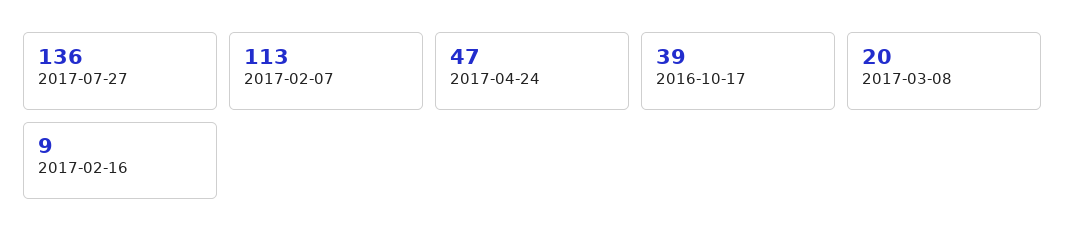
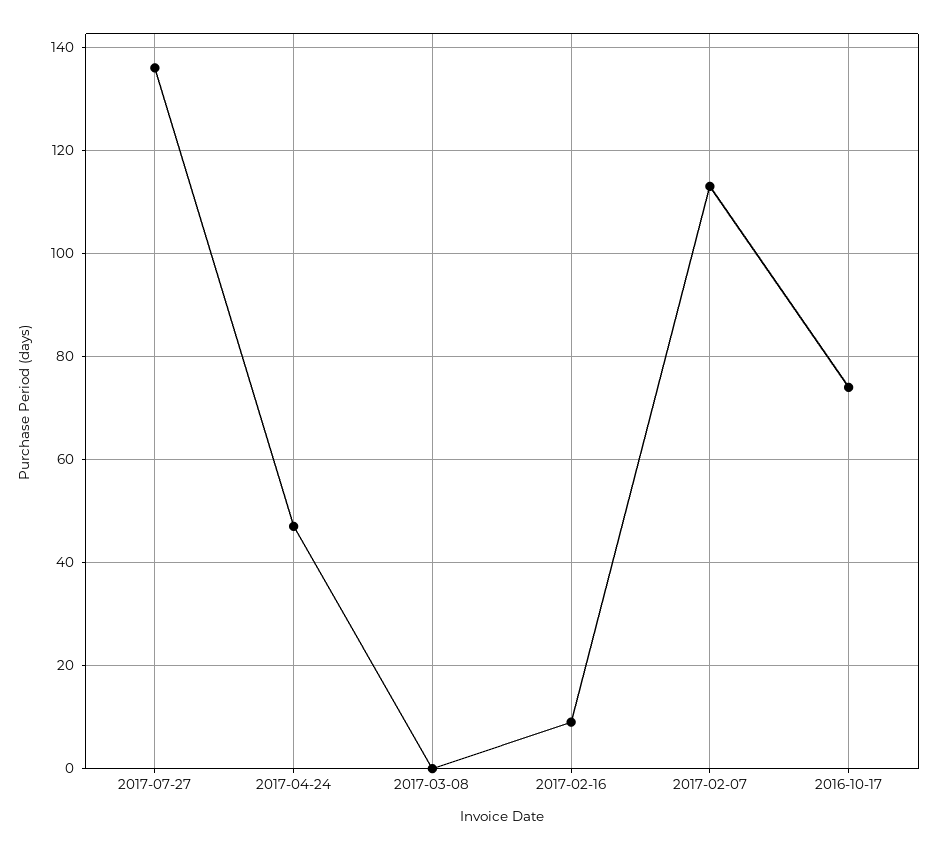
  {
    "2017-07-27": 136,
    "2017-02-07": 113,
    "2017-04-24": 47,
-   "2016-10-17": 39,
+   "2016-10-17": 75,
-   "2017-03-08": 20,
+   "2017-03-08": 0,
    "2017-02-16": 9
  }

